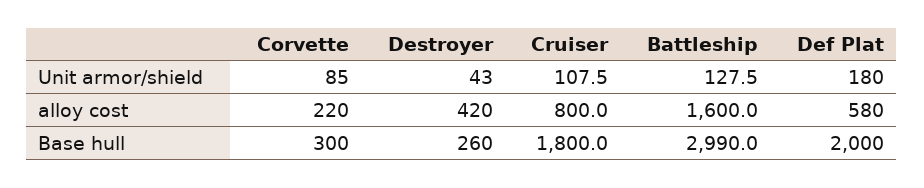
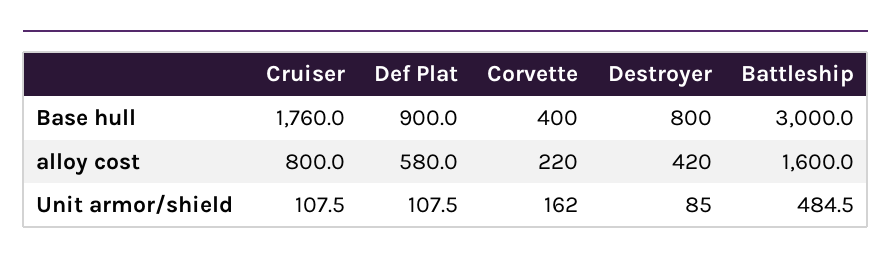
  {
    "Corvette": {
-     "Unit armor/shield": 85,
+     "Unit armor/shield": 162,
      "alloy cost": 220,
-     "Base hull": 300
+     "Base hull": 400
    },
    "Destroyer": {
-     "Unit armor/shield": 43,
+     "Unit armor/shield": 85,
      "alloy cost": 420,
-     "Base hull": 260
+     "Base hull": 800
    },
    "Cruiser": {
      "Unit armor/shield": 107.5,
      "alloy cost": 800,
-     "Base hull": 1800
+     "Base hull": 1760
    },
    "Battleship": {
-     "Unit armor/shield": 127.5,
+     "Unit armor/shield": 484.5,
      "alloy cost": 1600,
-     "Base hull": 2990
+     "Base hull": 3000
    },
    "Def Plat": {
-     "Unit armor/shield": 180,
+     "Unit armor/shield": 107.5,
      "alloy cost": 580,
-     "Base hull": 2000
+     "Base hull": 900
    }
  }

